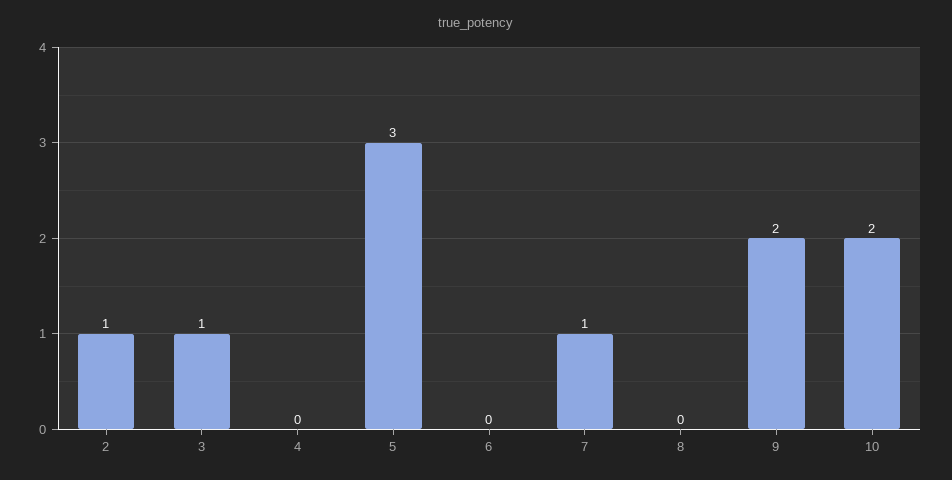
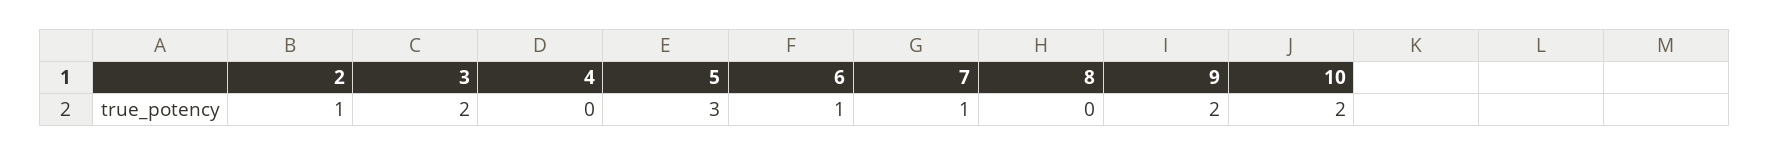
  {
    "2": 1,
-   "3": 1,
+   "3": 2,
    "4": 0,
    "5": 3,
-   "6": 0,
+   "6": 1,
    "7": 1,
    "8": 0,
    "9": 2,
    "10": 2
  }

